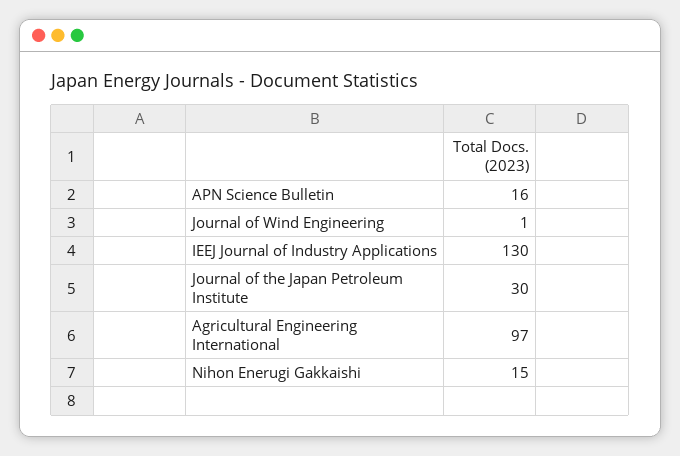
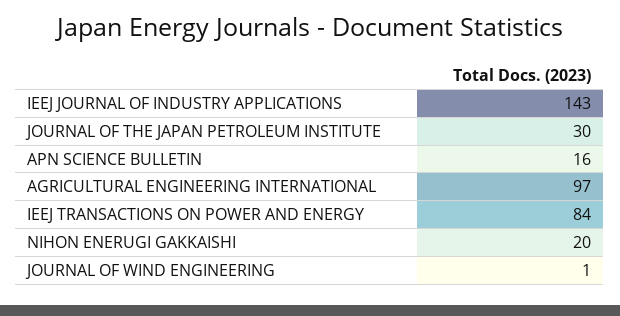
  {
    "APN Science Bulletin": 16,
    "Journal of Wind Engineering": 1,
-   "IEEJ Journal of Industry Applications": 130,
+   "IEEJ Journal of Industry Applications": 143,
    "Journal of the Japan Petroleum Institute": 30,
    "Agricultural Engineering International": 97,
-   "Nihon Enerugi Gakkaishi": 15
+   "Nihon Enerugi Gakkaishi": 20,
+   "IEEJ TRANSACTIONS ON POWER AND ENERGY": 84
  }

